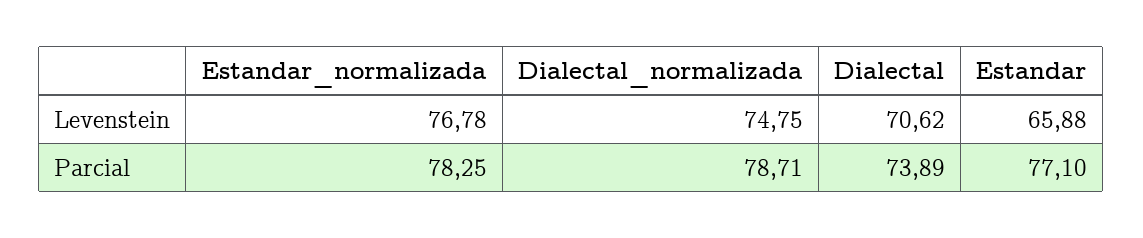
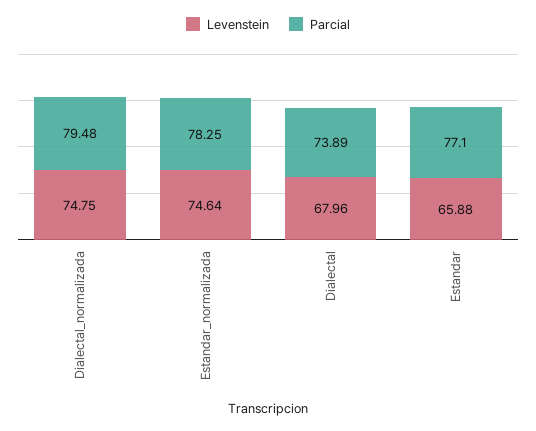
  {
    "Levenstein": {
-     "Estandar_normalizada": 76.78,
+     "Estandar_normalizada": 74.64,
      "Dialectal_normalizada": 74.75,
-     "Dialectal": 70.62,
+     "Dialectal": 67.96,
      "Estandar": 65.88
    },
    "Parcial": {
      "Estandar_normalizada": 78.25,
-     "Dialectal_normalizada": 78.71,
+     "Dialectal_normalizada": 79.48,
      "Dialectal": 73.89,
      "Estandar": 77.1
    }
  }

